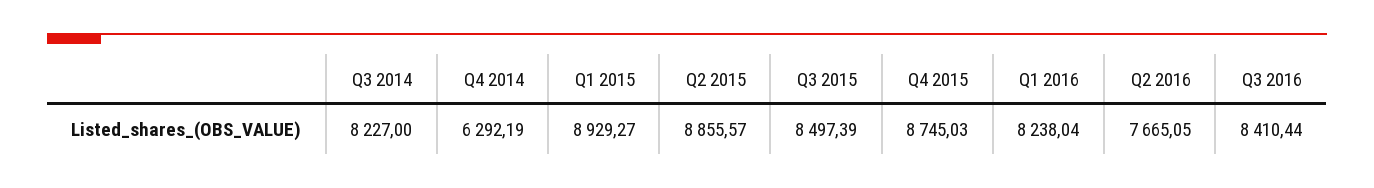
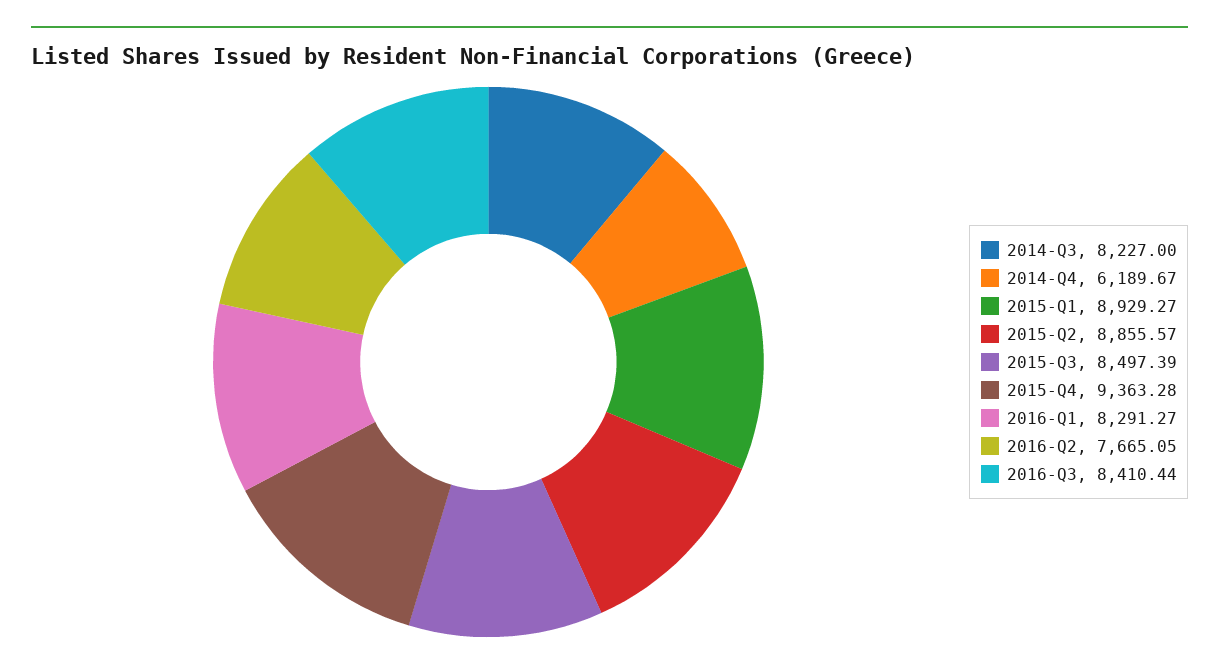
  {
    "Q3 2014": 8227,
-   "Q4 2014": 6292.19,
+   "Q4 2014": 6189.67,
    "Q1 2015": 8929.27,
    "Q2 2015": 8855.57,
    "Q3 2015": 8497.39,
-   "Q4 2015": 8745.03,
+   "Q4 2015": 9363.28,
-   "Q1 2016": 8238.04,
+   "Q1 2016": 8291.27,
    "Q2 2016": 7665.05,
    "Q3 2016": 8410.44
  }

